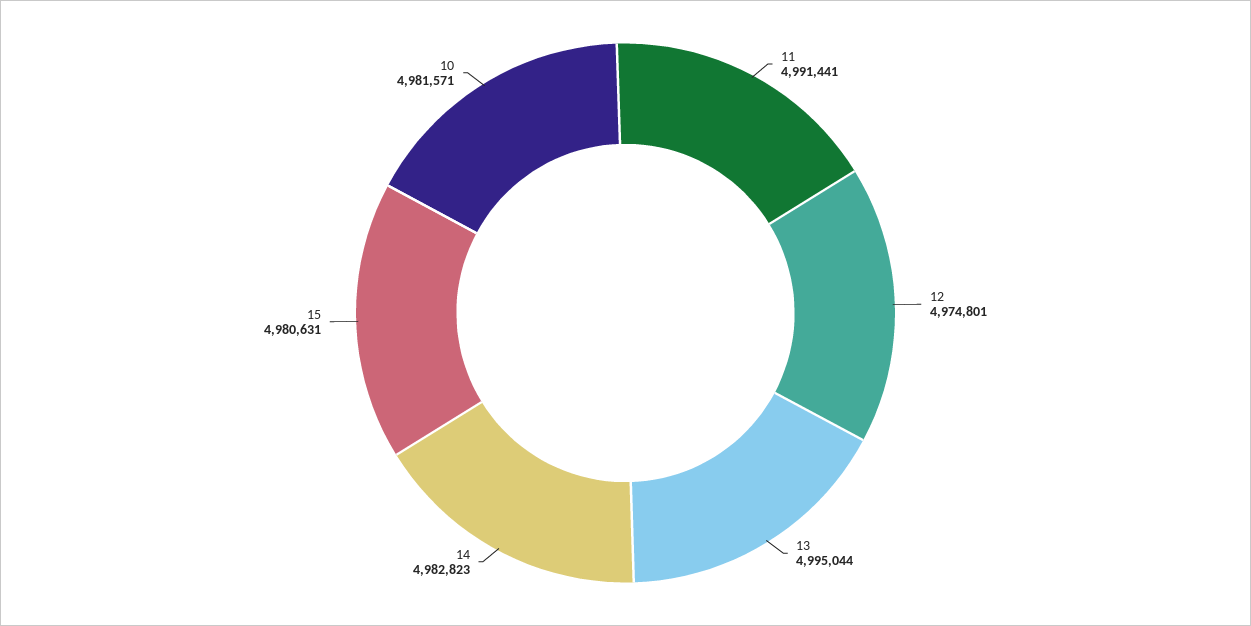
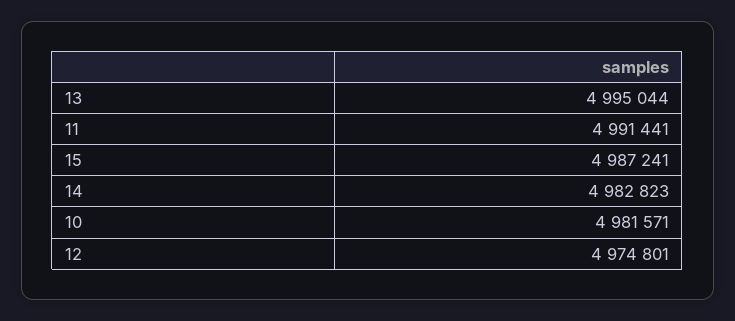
  {
    "11": 4991441,
    "12": 4974801,
    "13": 4995044,
    "14": 4982823,
-   "15": 4980631,
+   "15": 4987241,
    "10": 4981571
  }

